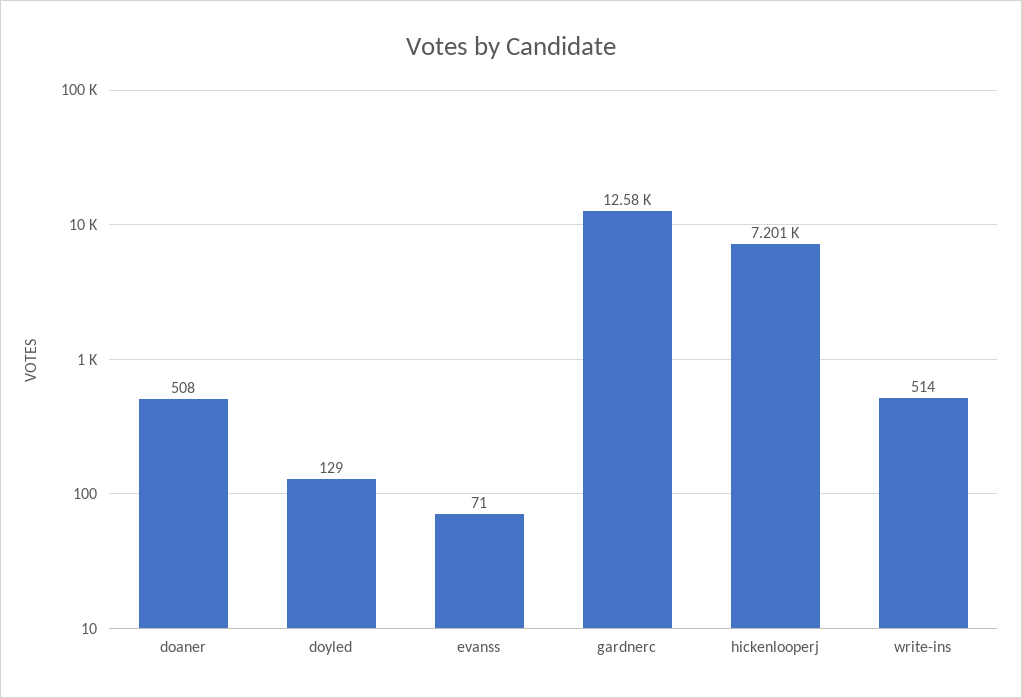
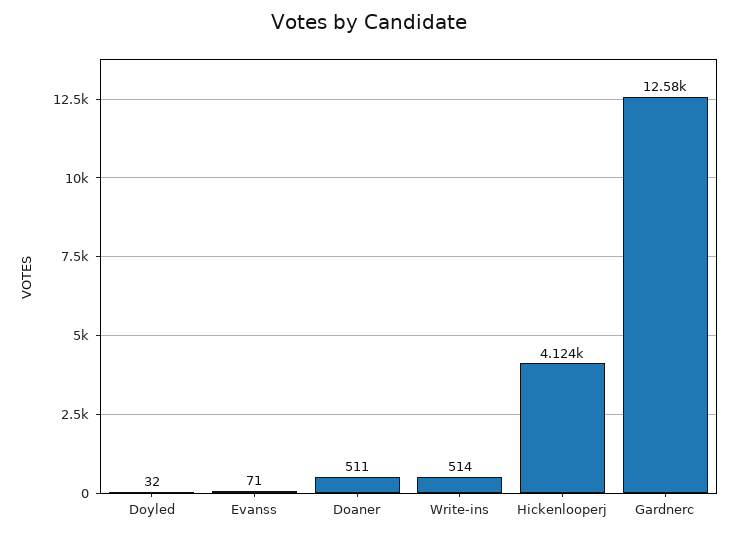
  {
-   "doaner": 508,
+   "doaner": 511,
-   "doyled": 129,
+   "doyled": 32,
    "evanss": 71,
    "gardnerc": 12580,
-   "hickenlooperj": 7201,
+   "hickenlooperj": 4124,
    "write-ins": 514
  }

